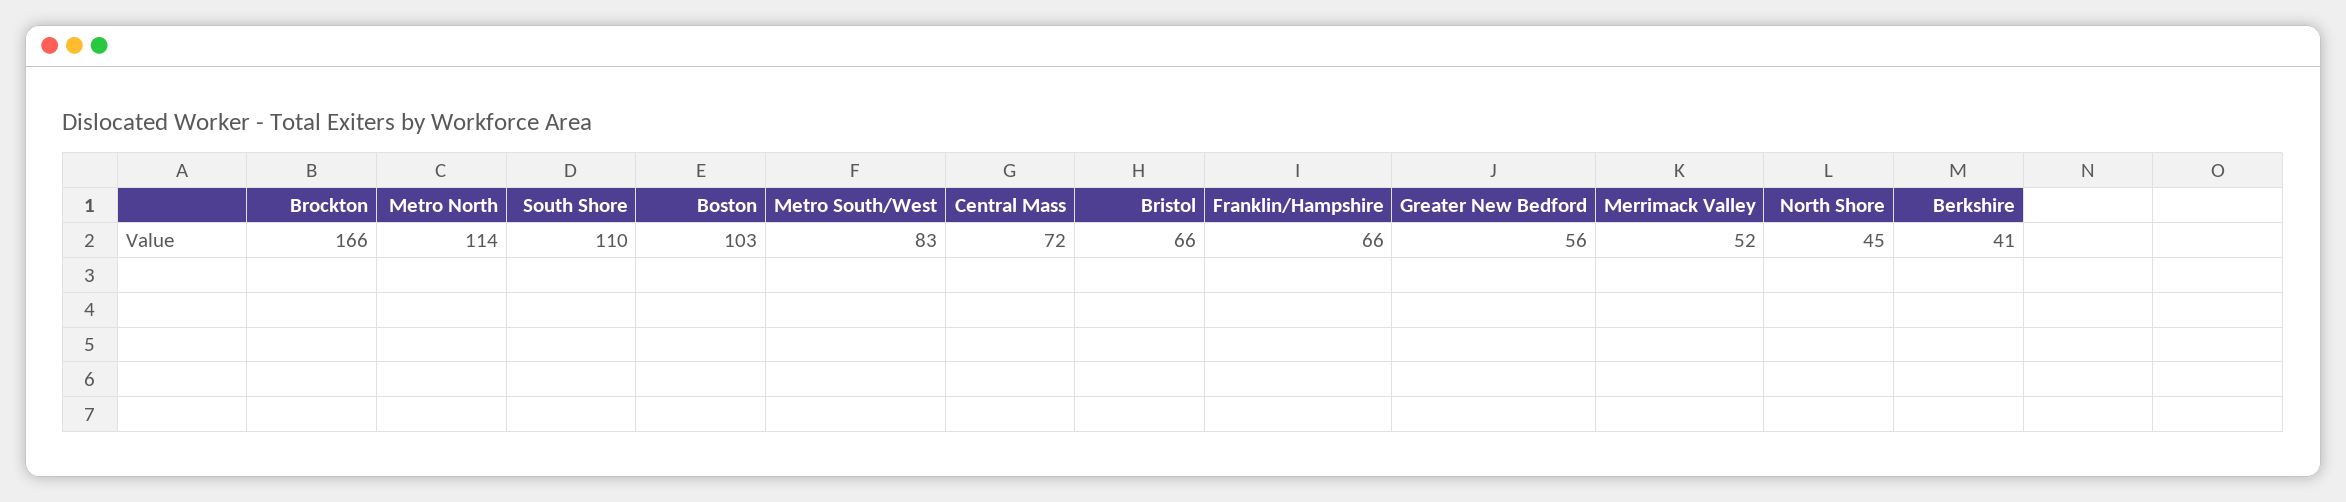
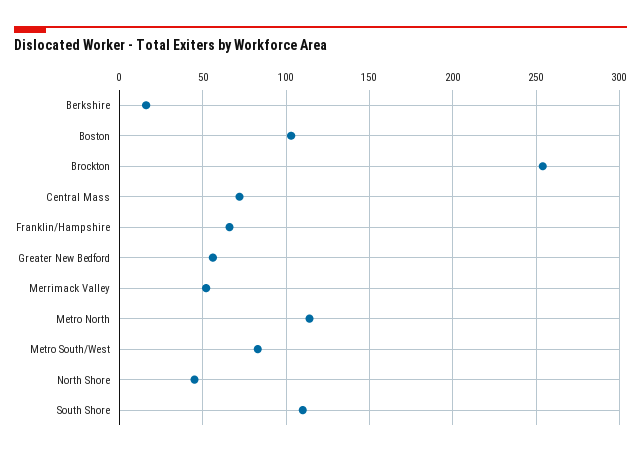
  {
-   "Brockton": 166,
+   "Brockton": 255,
    "Metro North": 114,
    "South Shore": 110,
    "Boston": 103,
    "Metro South/West": 83,
    "Central Mass": 72,
-   "Bristol": 66,
    "Franklin/Hampshire": 66,
    "Greater New Bedford": 56,
    "Merrimack Valley": 52,
    "North Shore": 45,
-   "Berkshire": 41
+   "Berkshire": 15
  }

